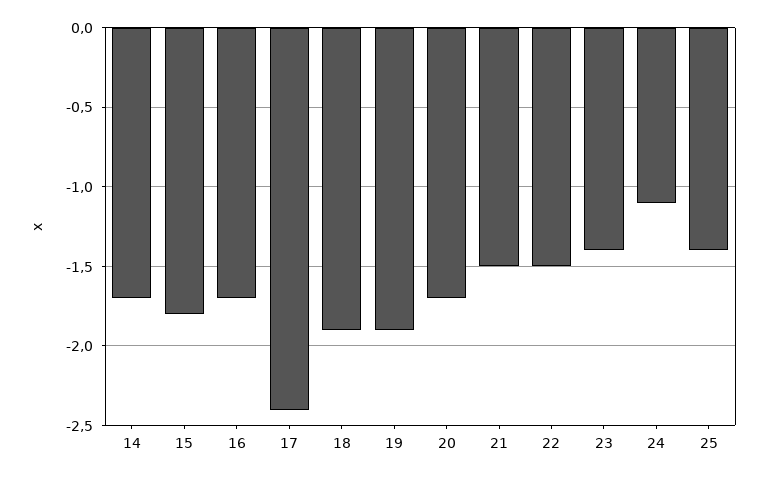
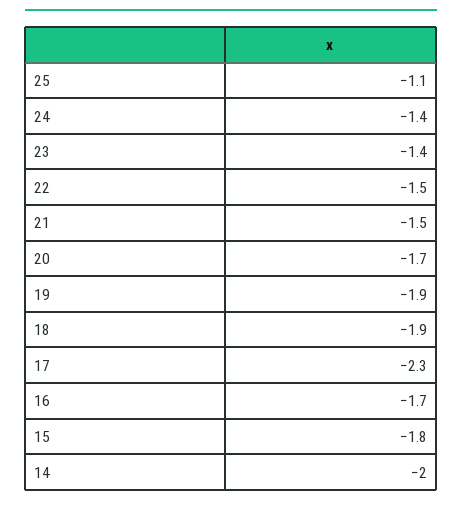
  {
-   "14": -1.7,
+   "14": -2,
    "15": -1.8,
    "16": -1.7,
-   "17": -2.4,
+   "17": -2.3,
    "18": -1.9,
    "19": -1.9,
    "20": -1.7,
    "21": -1.5,
    "22": -1.5,
    "23": -1.4,
-   "24": -1.1,
+   "24": -1.4,
-   "25": -1.4
+   "25": -1.1
  }

